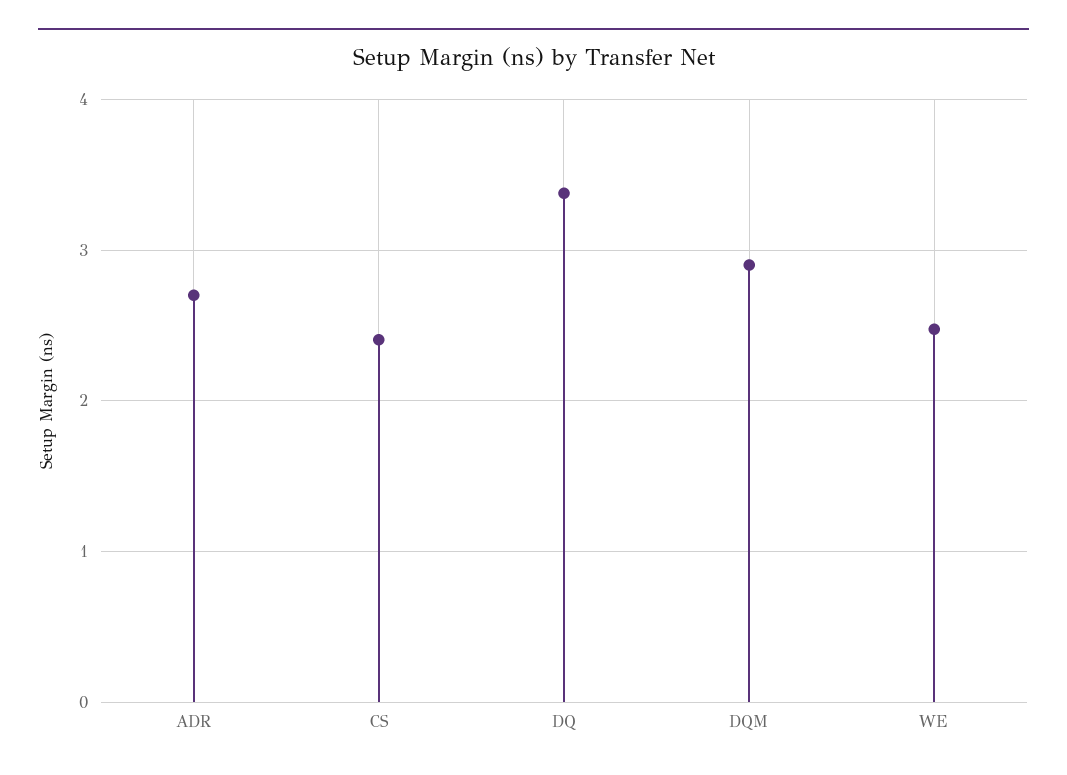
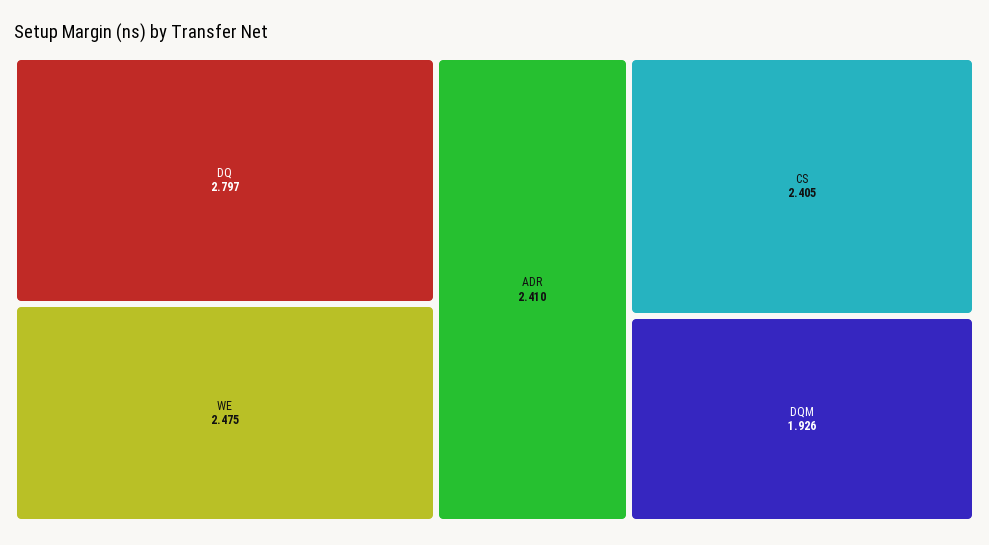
  {
-   "ADR": 2.7,
+   "ADR": 2.41,
    "CS": 2.405,
-   "DQ": 3.4,
+   "DQ": 2.797,
-   "DQM": 2.9,
+   "DQM": 1.926,
    "WE": 2.475
  }

